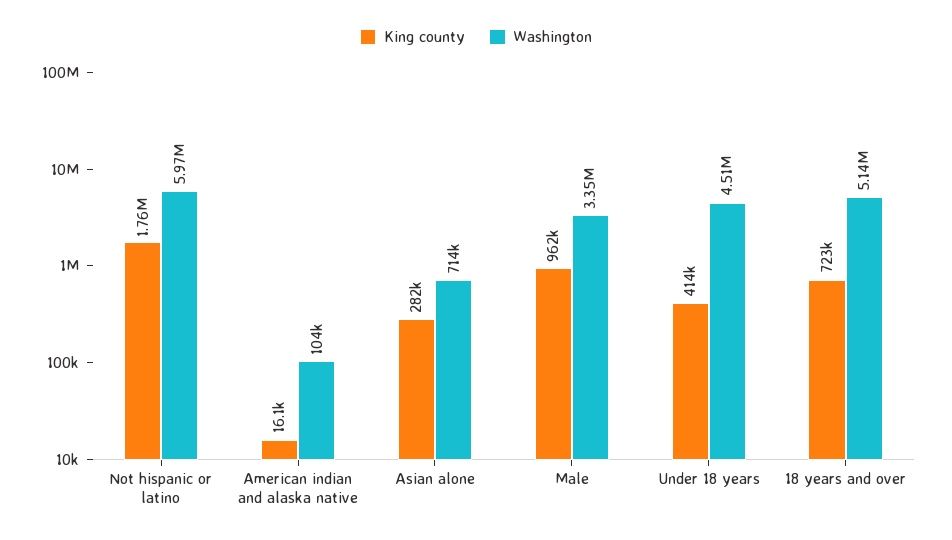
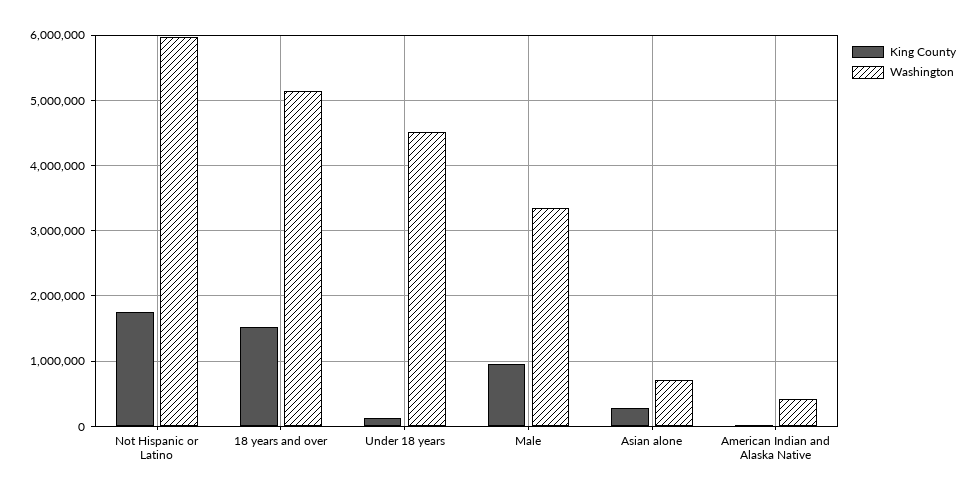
  {
    "King county": {
      "Not hispanic or latino": 1760000,
      "American indian and alaska native": 16100,
      "Asian alone": 282000,
      "Male": 962000,
-     "Under 18 years": 414000,
+     "Under 18 years": 100000,
-     "18 years and over": 723000
+     "18 years and over": 1500000
    },
    "Washington": {
      "Not hispanic or latino": 5970000,
-     "American indian and alaska native": 104000,
+     "American indian and alaska native": 400000,
      "Asian alone": 714000,
      "Male": 3350000,
      "Under 18 years": 4510000,
      "18 years and over": 5140000
    }
  }

